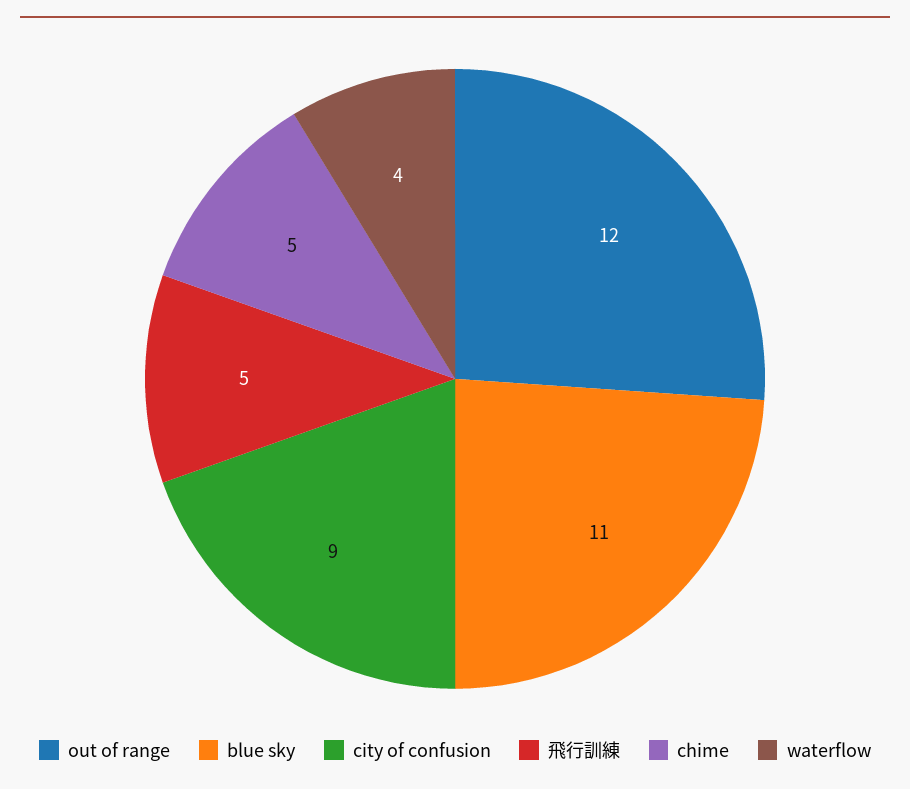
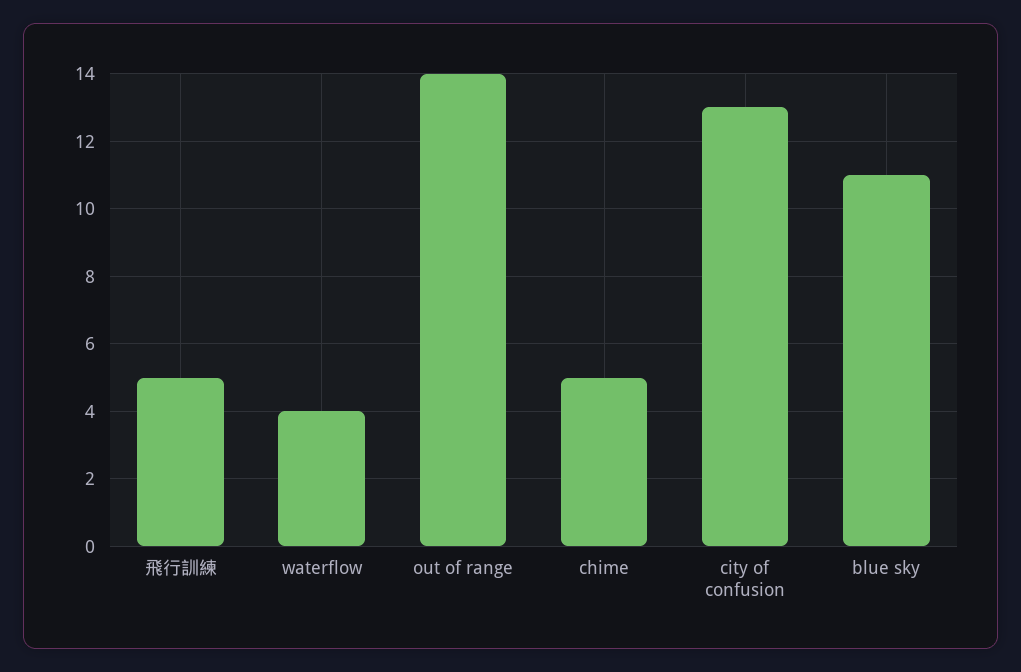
  {
-   "out of range": 12,
+   "out of range": 14,
    "blue sky": 11,
-   "city of confusion": 9,
+   "city of confusion": 13,
    "飛行訓練": 5,
    "chime": 5,
    "waterflow": 4
  }

